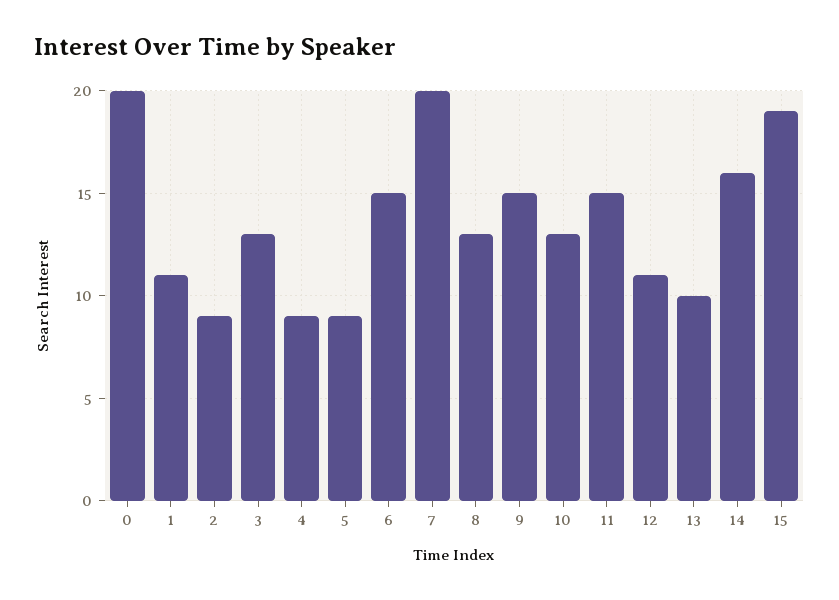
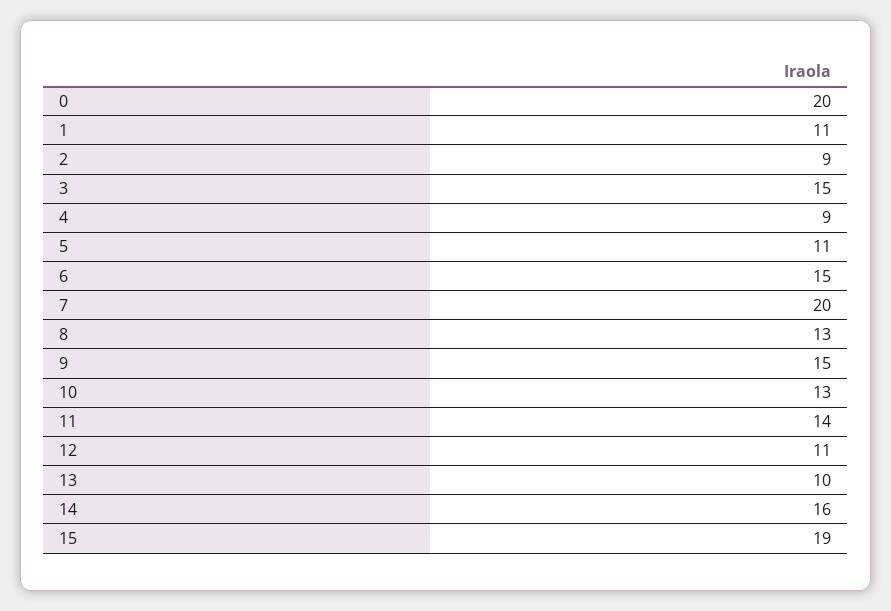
  {
    "0": 20,
    "1": 11,
    "2": 9,
-   "3": 13,
+   "3": 15,
    "4": 9,
-   "5": 9,
+   "5": 11,
    "6": 15,
    "7": 20,
    "8": 13,
    "9": 15,
    "10": 13,
-   "11": 15,
+   "11": 14,
    "12": 11,
    "13": 10,
    "14": 16,
    "15": 19
  }

